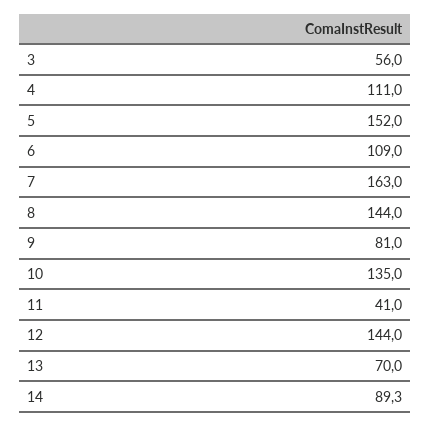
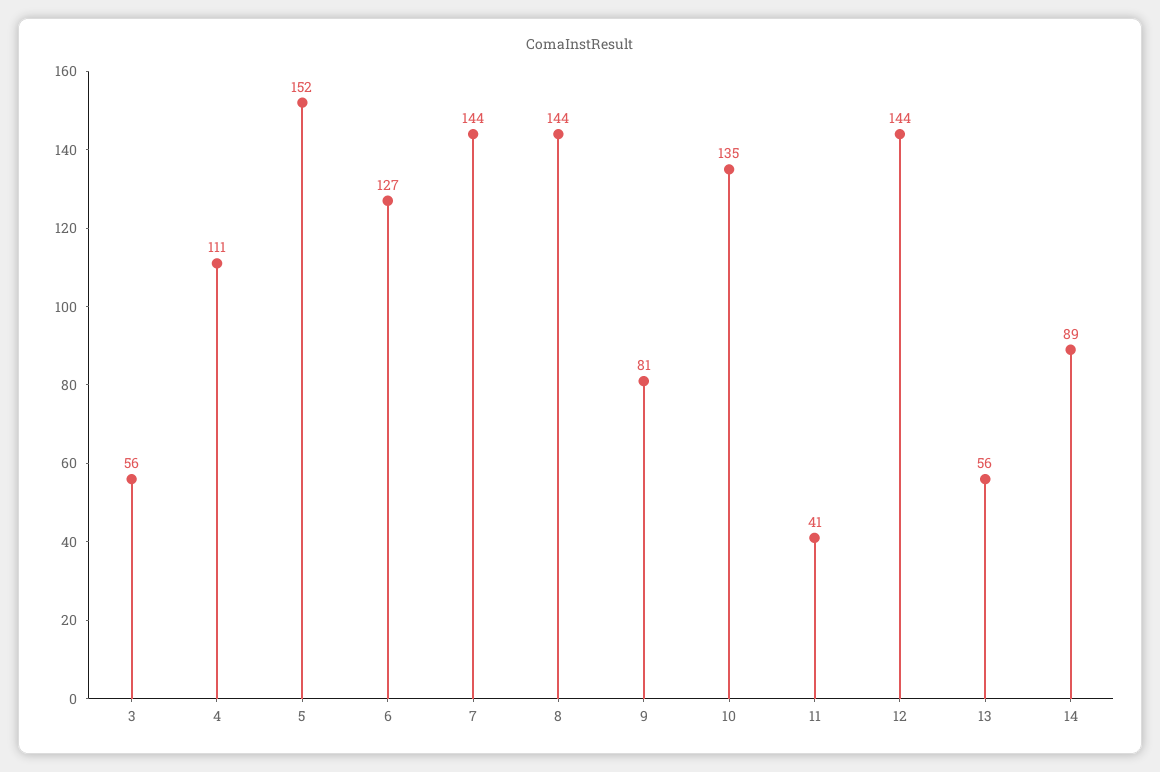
  {
    "3": 56,
    "4": 111,
    "5": 152,
-   "6": 109,
+   "6": 127,
-   "7": 163,
+   "7": 144,
    "8": 144,
    "9": 81,
    "10": 135,
    "11": 41,
    "12": 144,
-   "13": 70,
+   "13": 56,
    "14": 89.3
  }

